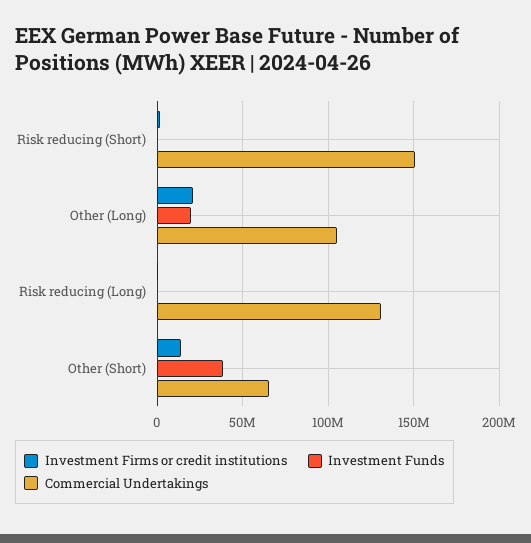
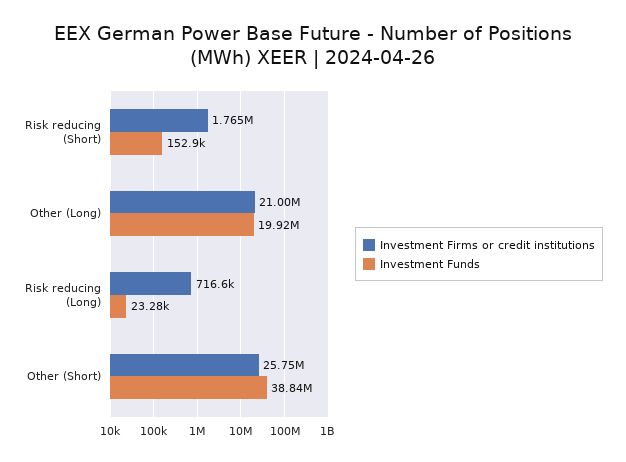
  {
    "Investment Firms or credit institutions": {
      "Risk reducing (Short)": 1765000,
      "Other (Long)": 21000000,
      "Risk reducing (Long)": 716600,
-     "Other (Short)": 15000000
+     "Other (Short)": 25750000
    },
    "Investment Funds": {
      "Risk reducing (Short)": 152900,
      "Other (Long)": 19920000,
      "Risk reducing (Long)": 23280,
      "Other (Short)": 38840000
-   },
+   }
-   "Commercial Undertakings": {
-     "Risk reducing (Short)": 150000000,
-     "Other (Long)": 105000000,
-     "Risk reducing (Long)": 130000000,
-     "Other (Short)": 65000000
-   }
  }

